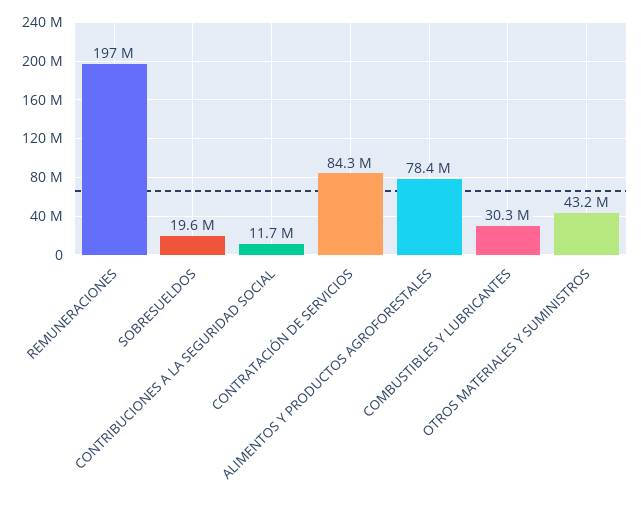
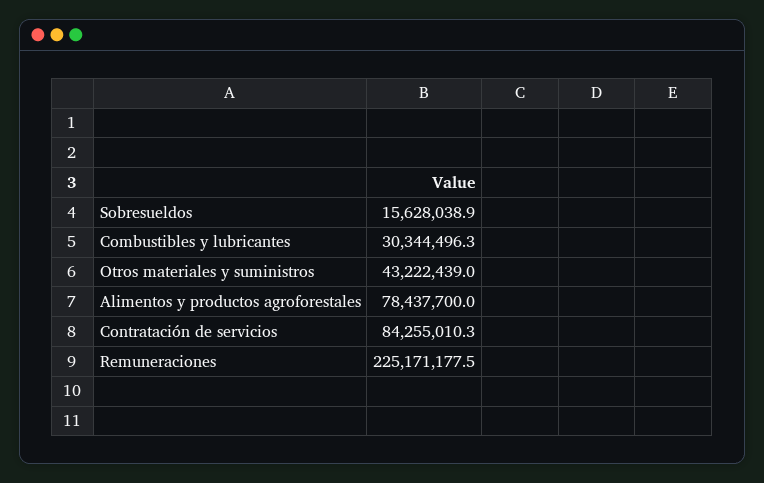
  {
-   "REMUNERACIONES": 197000000,
+   "REMUNERACIONES": 225171177.5,
-   "SOBRESUELDOS": 19600000,
+   "SOBRESUELDOS": 15628038.9,
-   "CONTRIBUCIONES A LA SEGURIDAD SOCIAL": 11700000,
    "CONTRATACIÓN DE SERVICIOS": 84255010.3,
    "ALIMENTOS Y PRODUCTOS AGROFORESTALES": 78437700,
    "COMBUSTIBLES Y LUBRICANTES": 30344496.3,
    "OTROS MATERIALES Y SUMINISTROS": 43222439
  }

